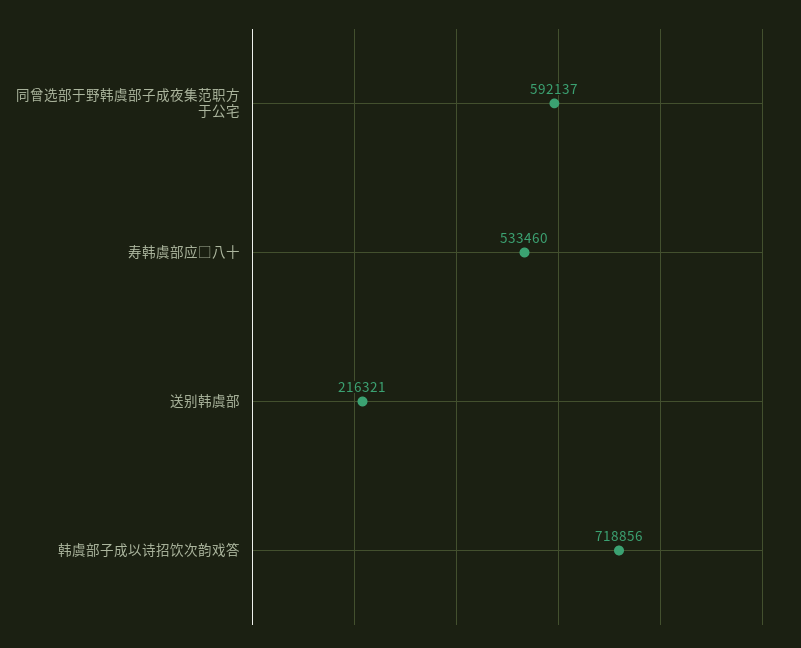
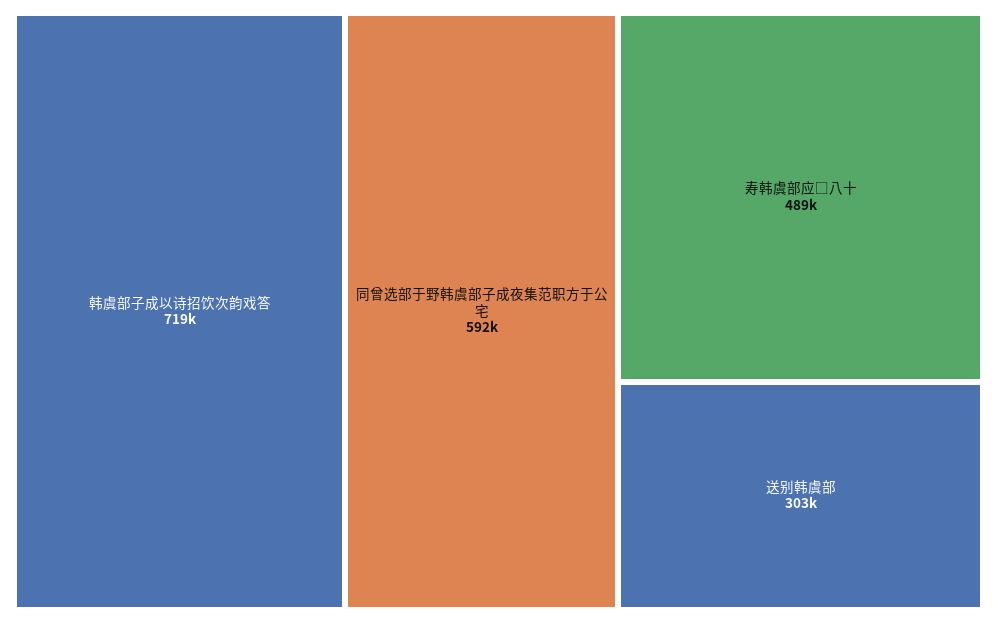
  {
    "同曾选部于野韩虞部子成夜集范职方于公宅": 592137,
-   "寿韩虞部应□八十": 533460,
+   "寿韩虞部应□八十": 489000,
-   "送别韩虞部": 216321,
+   "送别韩虞部": 303000,
    "韩虞部子成以诗招饮次韵戏答": 718856
  }

